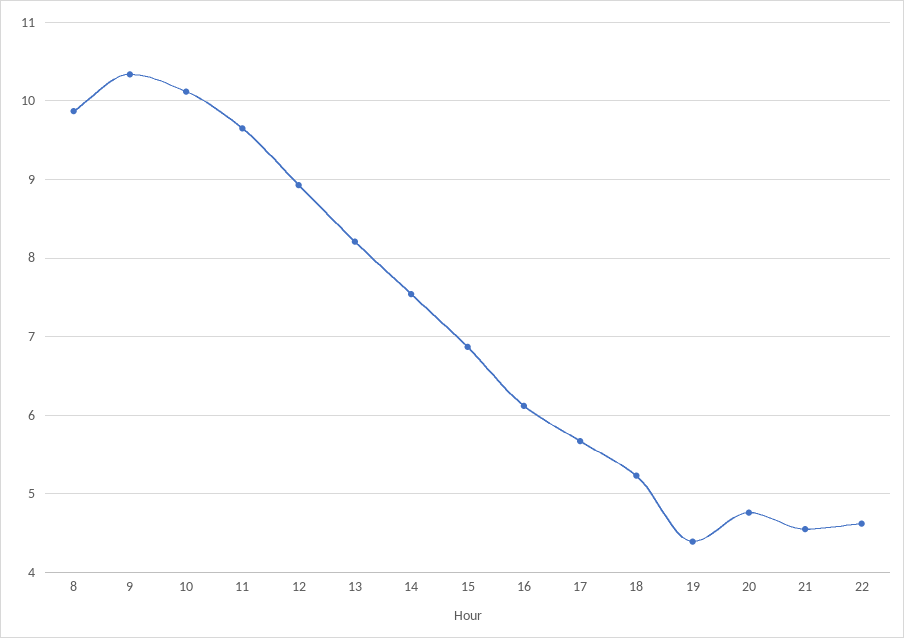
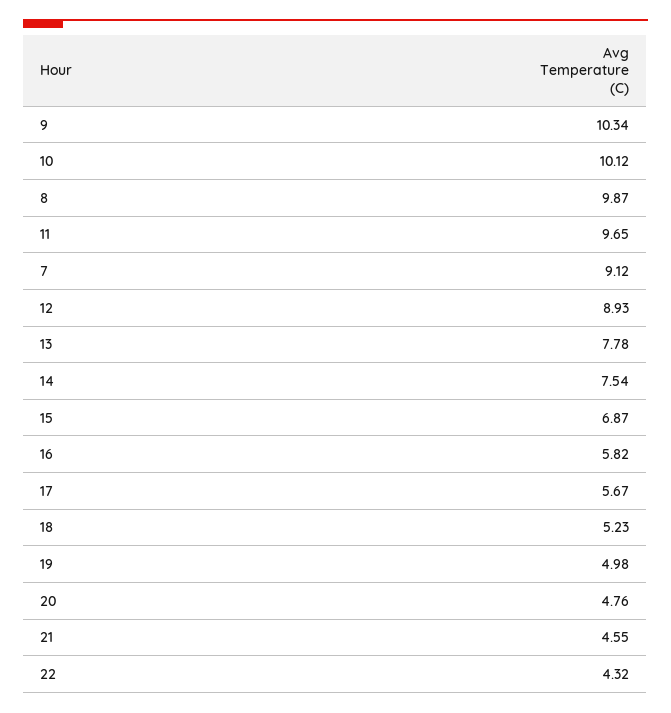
  {
    "8": 9.87,
    "9": 10.34,
    "10": 10.12,
    "11": 9.65,
    "12": 8.93,
-   "13": 8.2,
+   "13": 7.78,
    "14": 7.54,
    "15": 6.87,
-   "16": 6.1,
+   "16": 5.82,
    "17": 5.67,
    "18": 5.23,
-   "19": 4.4,
+   "19": 4.98,
    "20": 4.76,
    "21": 4.55,
-   "22": 4.6
+   "22": 4.32,
+   "7": 9.12
  }

